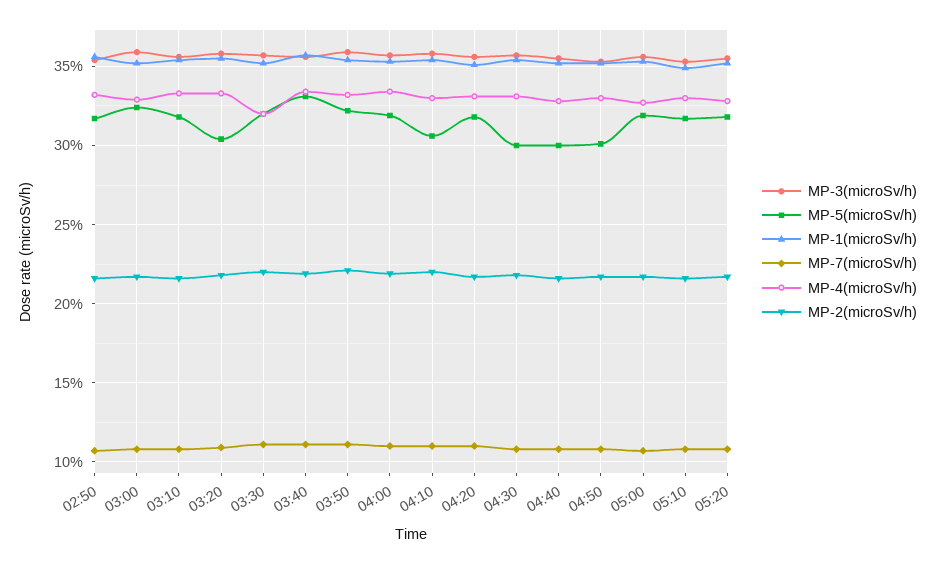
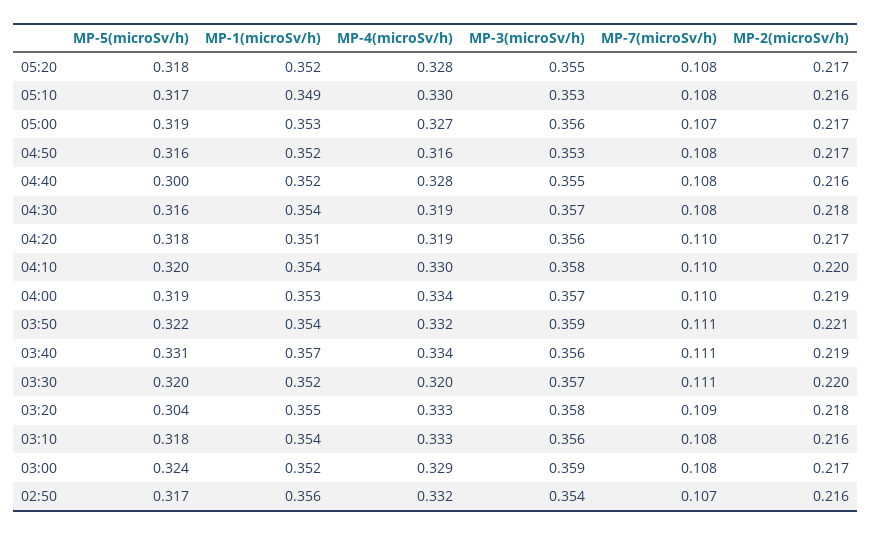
  {
    "MP-3(microSv/h)": {
      "02:50": 0.354,
      "03:00": 0.359,
      "03:10": 0.356,
      "03:20": 0.358,
      "03:30": 0.357,
      "03:40": 0.356,
      "03:50": 0.359,
      "04:00": 0.357,
      "04:10": 0.358,
      "04:20": 0.356,
      "04:30": 0.357,
      "04:40": 0.355,
      "04:50": 0.353,
      "05:00": 0.356,
      "05:10": 0.353,
      "05:20": 0.355
    },
    "MP-5(microSv/h)": {
      "02:50": 0.317,
      "03:00": 0.324,
      "03:10": 0.318,
      "03:20": 0.304,
      "03:30": 0.32,
      "03:40": 0.331,
      "03:50": 0.322,
      "04:00": 0.319,
-     "04:10": 0.305,
+     "04:10": 0.32,
      "04:20": 0.318,
-     "04:30": 0.3,
+     "04:30": 0.316,
      "04:40": 0.3,
-     "04:50": 0.3,
+     "04:50": 0.316,
      "05:00": 0.319,
      "05:10": 0.317,
      "05:20": 0.318
    },
    "MP-1(microSv/h)": {
      "02:50": 0.356,
      "03:00": 0.352,
      "03:10": 0.354,
      "03:20": 0.355,
      "03:30": 0.352,
      "03:40": 0.357,
      "03:50": 0.354,
      "04:00": 0.353,
      "04:10": 0.354,
      "04:20": 0.351,
      "04:30": 0.354,
      "04:40": 0.352,
      "04:50": 0.352,
      "05:00": 0.353,
      "05:10": 0.349,
      "05:20": 0.352
    },
    "MP-7(microSv/h)": {
      "02:50": 0.107,
      "03:00": 0.108,
      "03:10": 0.108,
      "03:20": 0.109,
      "03:30": 0.111,
      "03:40": 0.111,
      "03:50": 0.111,
      "04:00": 0.11,
      "04:10": 0.11,
      "04:20": 0.11,
      "04:30": 0.108,
      "04:40": 0.108,
      "04:50": 0.108,
      "05:00": 0.107,
      "05:10": 0.108,
      "05:20": 0.108
    },
    "MP-4(microSv/h)": {
      "02:50": 0.332,
      "03:00": 0.329,
      "03:10": 0.333,
      "03:20": 0.333,
      "03:30": 0.32,
      "03:40": 0.334,
      "03:50": 0.332,
      "04:00": 0.334,
      "04:10": 0.33,
-     "04:20": 0.33,
+     "04:20": 0.319,
-     "04:30": 0.33,
+     "04:30": 0.319,
      "04:40": 0.328,
-     "04:50": 0.33,
+     "04:50": 0.316,
      "05:00": 0.327,
      "05:10": 0.33,
      "05:20": 0.328
    },
    "MP-2(microSv/h)": {
      "02:50": 0.216,
      "03:00": 0.217,
      "03:10": 0.216,
      "03:20": 0.218,
      "03:30": 0.22,
      "03:40": 0.219,
      "03:50": 0.221,
      "04:00": 0.219,
      "04:10": 0.22,
      "04:20": 0.217,
      "04:30": 0.218,
      "04:40": 0.216,
      "04:50": 0.217,
      "05:00": 0.217,
      "05:10": 0.216,
      "05:20": 0.217
    }
  }

